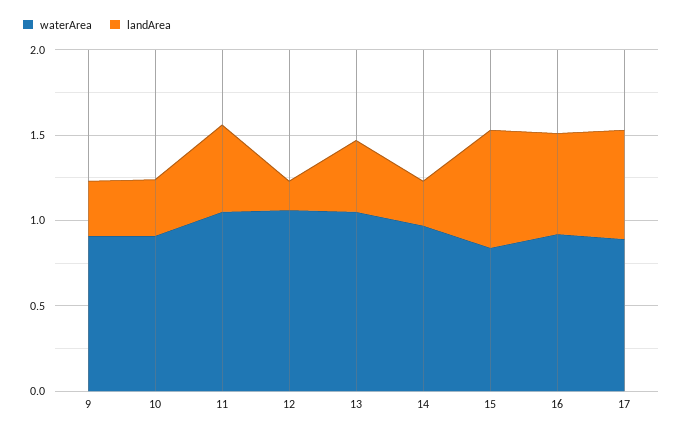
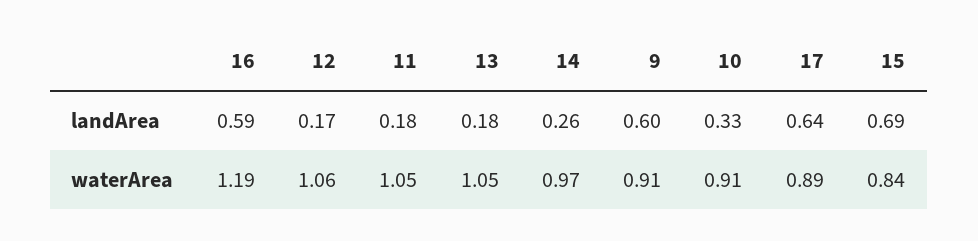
  {
    "waterArea": {
      "9": 0.91,
      "10": 0.91,
      "11": 1.05,
      "12": 1.06,
      "13": 1.05,
      "14": 0.97,
      "15": 0.84,
-     "16": 0.9,
+     "16": 1.19,
      "17": 0.89
    },
    "landArea": {
-     "9": 0.3,
+     "9": 0.6,
      "10": 0.33,
-     "11": 0.5,
+     "11": 0.18,
      "12": 0.17,
-     "13": 0.4,
+     "13": 0.18,
      "14": 0.26,
      "15": 0.69,
      "16": 0.59,
      "17": 0.64
    }
  }

